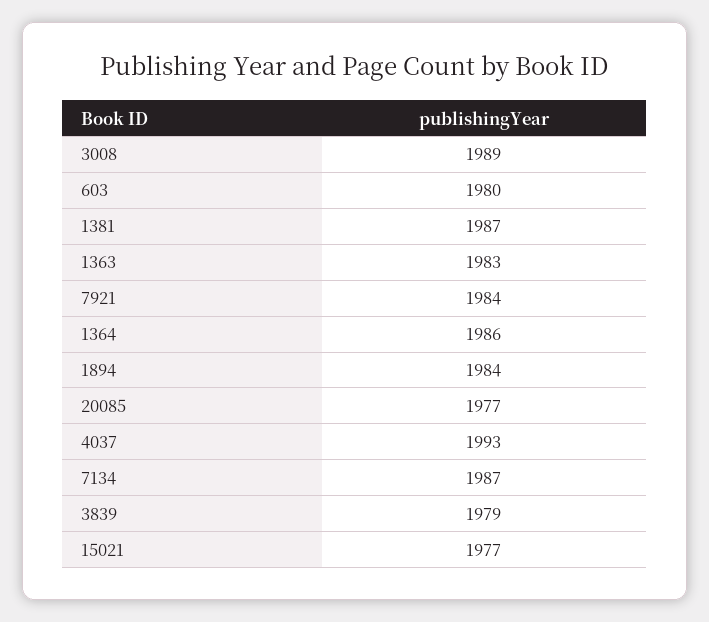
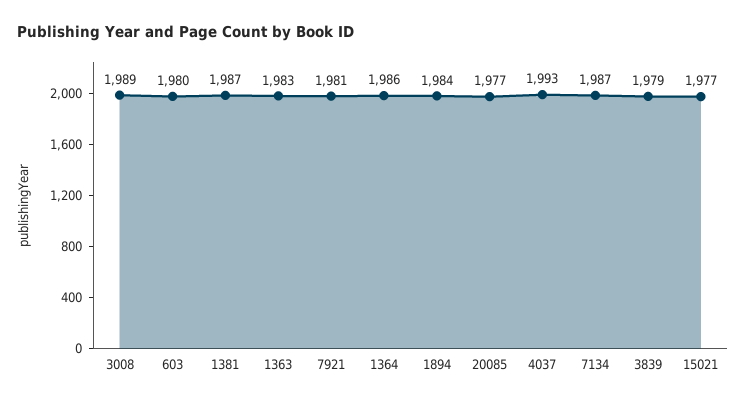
  {
    "3008": 1989,
    "603": 1980,
    "1381": 1987,
    "1363": 1983,
-   "7921": 1984,
+   "7921": 1981,
    "1364": 1986,
    "1894": 1984,
    "20085": 1977,
    "4037": 1993,
    "7134": 1987,
    "3839": 1979,
    "15021": 1977
  }

